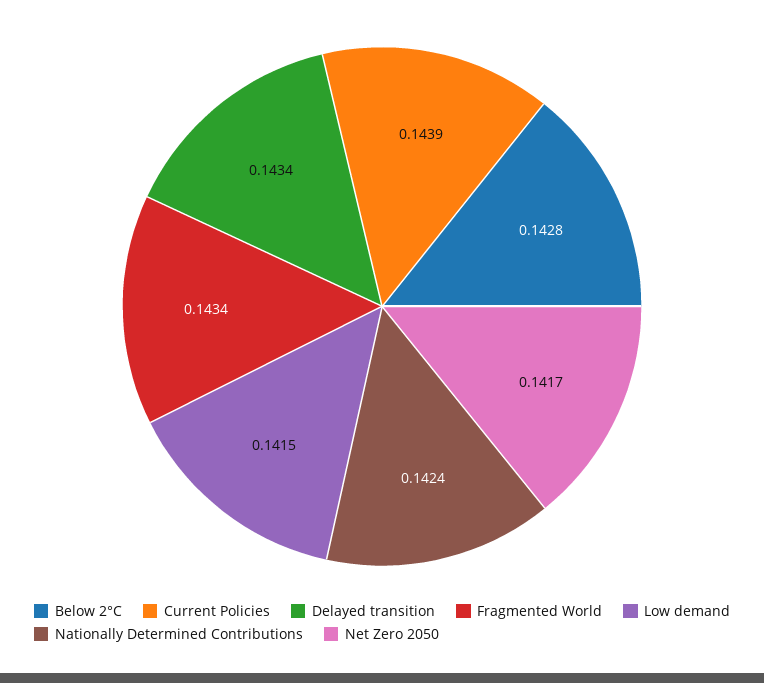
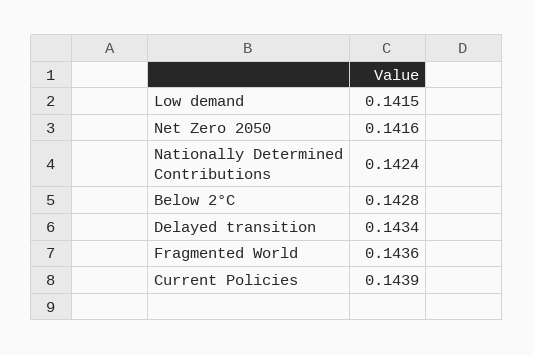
  {
    "Below 2°C": 0.1428,
    "Current Policies": 0.1439,
    "Delayed transition": 0.1434,
-   "Fragmented World": 0.1434,
+   "Fragmented World": 0.1436,
    "Low demand": 0.1415,
    "Nationally Determined Contributions": 0.1424,
-   "Net Zero 2050": 0.1417
+   "Net Zero 2050": 0.1416
  }

